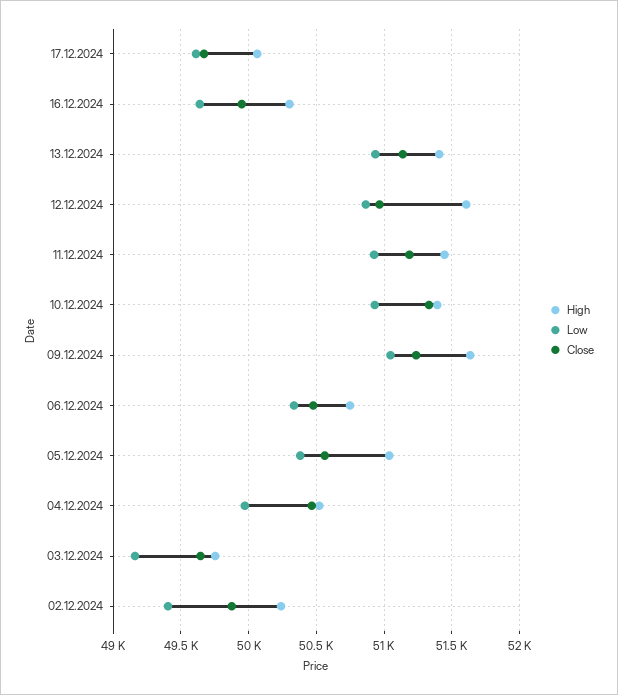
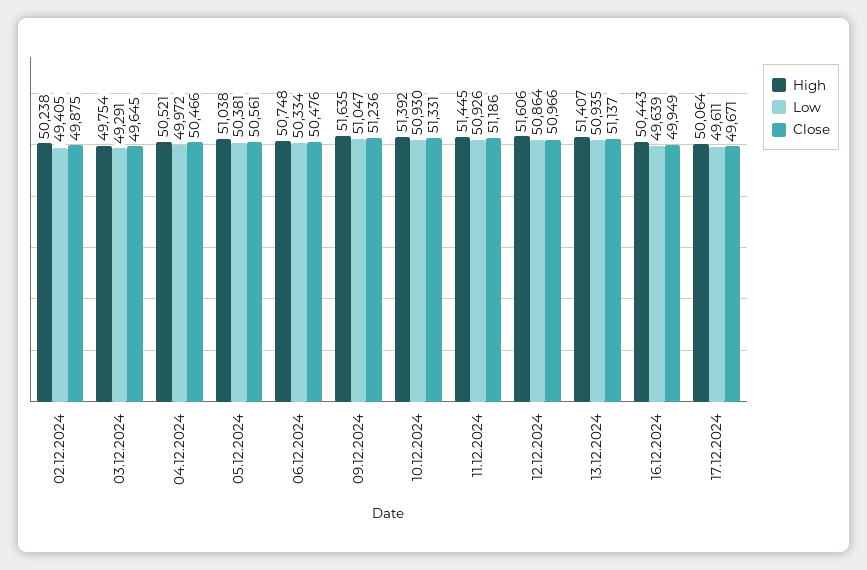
  {
    "High": {
      "17.12.2024": 50064,
-     "16.12.2024": 50300,
+     "16.12.2024": 50443,
      "13.12.2024": 51407,
      "12.12.2024": 51606,
      "11.12.2024": 51445,
      "10.12.2024": 51392,
      "09.12.2024": 51635,
      "06.12.2024": 50748,
      "05.12.2024": 51038,
      "04.12.2024": 50521,
      "03.12.2024": 49754,
      "02.12.2024": 50238
    },
    "Low": {
      "17.12.2024": 49611,
      "16.12.2024": 49639,
      "13.12.2024": 50935,
      "12.12.2024": 50864,
      "11.12.2024": 50926,
      "10.12.2024": 50930,
      "09.12.2024": 51047,
      "06.12.2024": 50334,
      "05.12.2024": 50381,
      "04.12.2024": 49972,
-     "03.12.2024": 49150,
+     "03.12.2024": 49291,
      "02.12.2024": 49405
    },
    "Close": {
      "17.12.2024": 49671,
      "16.12.2024": 49949,
      "13.12.2024": 51137,
      "12.12.2024": 50966,
      "11.12.2024": 51186,
      "10.12.2024": 51331,
      "09.12.2024": 51236,
      "06.12.2024": 50476,
      "05.12.2024": 50561,
      "04.12.2024": 50466,
      "03.12.2024": 49645,
      "02.12.2024": 49875
    }
  }

